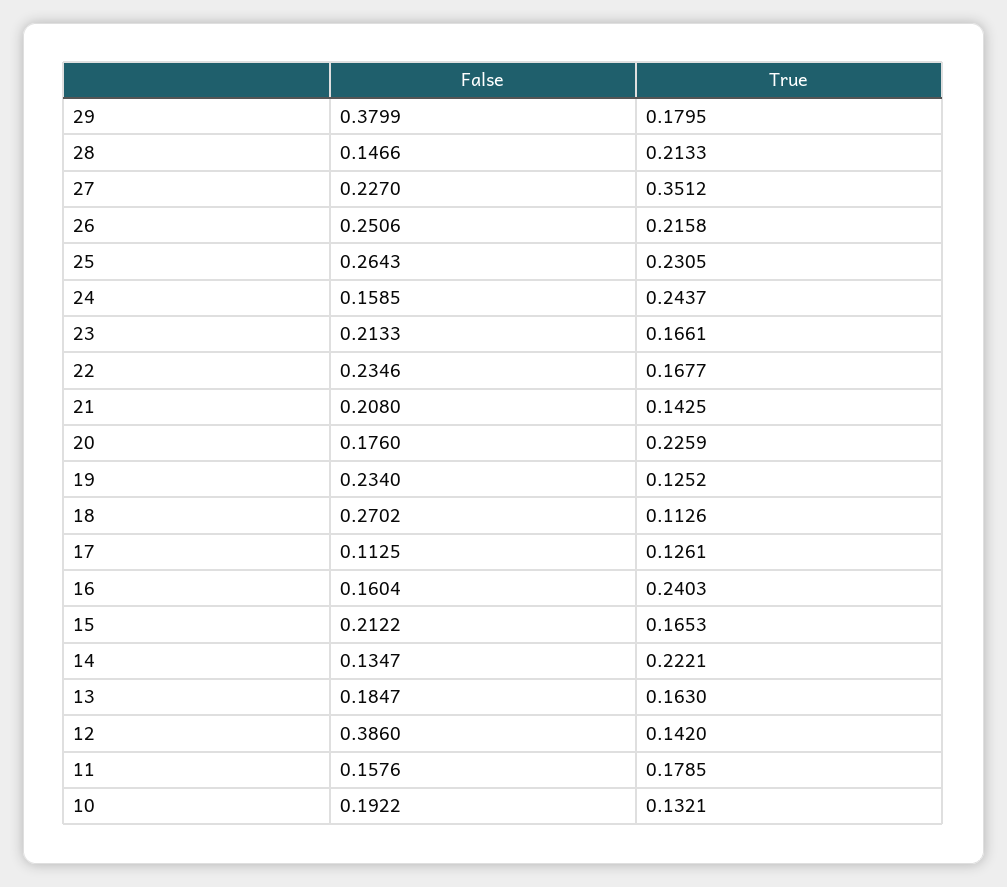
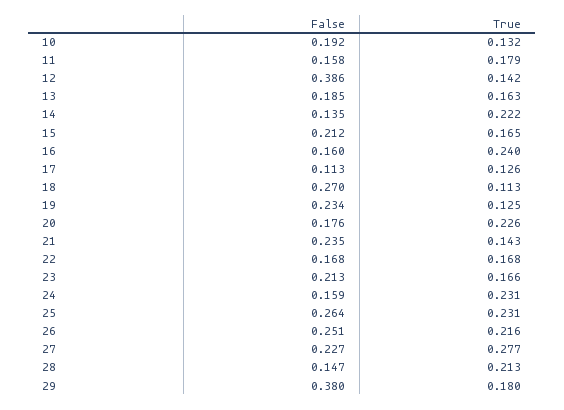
  {
    "False": {
      "29": 0.3799,
      "28": 0.1466,
      "27": 0.227,
      "26": 0.2506,
      "25": 0.2643,
      "24": 0.1585,
      "23": 0.2133,
-     "22": 0.2346,
+     "22": 0.168,
-     "21": 0.208,
+     "21": 0.235,
      "20": 0.176,
      "19": 0.234,
      "18": 0.2702,
      "17": 0.1125,
      "16": 0.1604,
      "15": 0.2122,
      "14": 0.1347,
      "13": 0.1847,
      "12": 0.386,
      "11": 0.1576,
      "10": 0.1922
    },
    "True": {
      "29": 0.1795,
      "28": 0.2133,
-     "27": 0.3512,
+     "27": 0.277,
      "26": 0.2158,
      "25": 0.2305,
-     "24": 0.2437,
+     "24": 0.231,
      "23": 0.1661,
      "22": 0.1677,
      "21": 0.1425,
      "20": 0.2259,
      "19": 0.1252,
      "18": 0.1126,
      "17": 0.1261,
      "16": 0.2403,
      "15": 0.1653,
      "14": 0.2221,
      "13": 0.163,
      "12": 0.142,
      "11": 0.1785,
      "10": 0.1321
    }
  }

